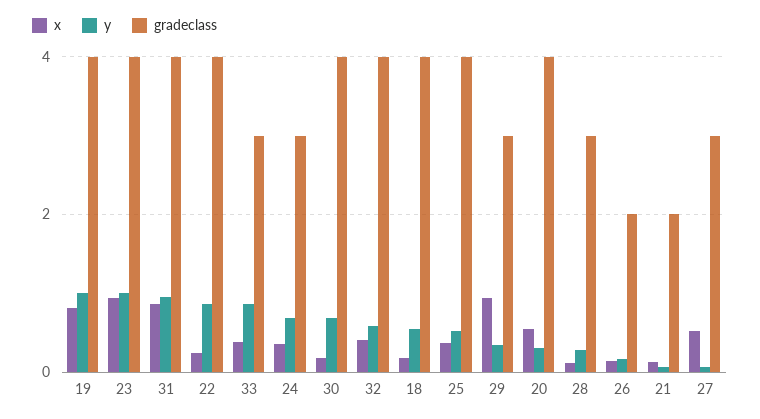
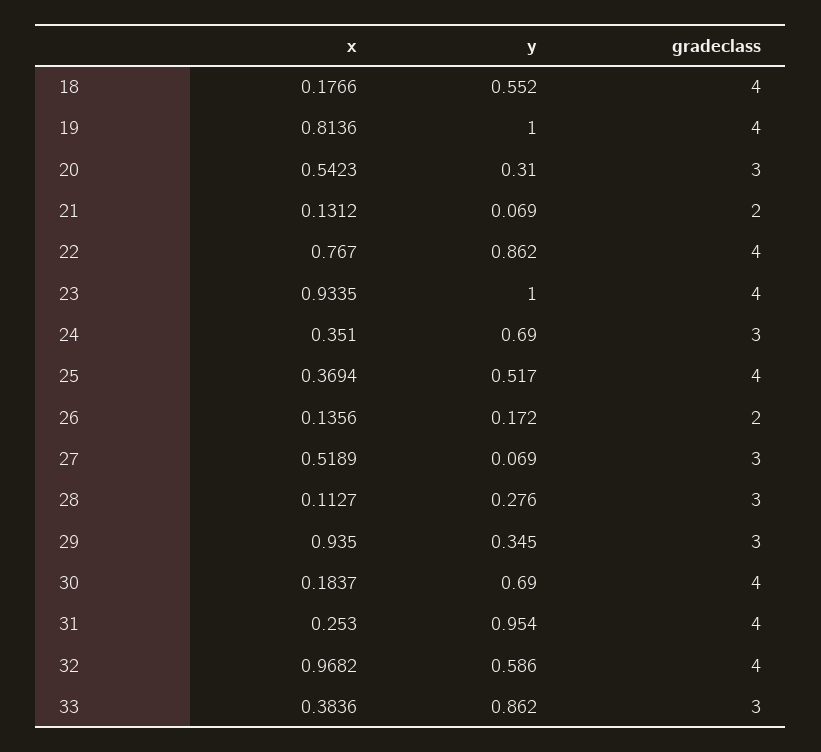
  {
    "x": {
      "19": 0.8136,
      "23": 0.9335,
-     "31": 0.8,
+     "31": 0.253,
-     "22": 0.2,
+     "22": 0.767,
      "33": 0.3836,
      "24": 0.351,
      "30": 0.1837,
-     "32": 0.4,
+     "32": 0.9682,
      "18": 0.1766,
      "25": 0.3694,
      "29": 0.935,
      "20": 0.5423,
      "28": 0.1127,
      "26": 0.1356,
      "21": 0.1312,
      "27": 0.5189
    },
    "y": {
      "19": 1,
      "23": 1,
      "31": 0.954,
      "22": 0.862,
      "33": 0.862,
      "24": 0.69,
      "30": 0.69,
      "32": 0.586,
      "18": 0.552,
      "25": 0.517,
      "29": 0.345,
      "20": 0.31,
      "28": 0.276,
      "26": 0.172,
      "21": 0.069,
      "27": 0.069
    },
    "gradeclass": {
      "19": 4,
      "23": 4,
      "31": 4,
      "22": 4,
      "33": 3,
      "24": 3,
      "30": 4,
      "32": 4,
      "18": 4,
      "25": 4,
      "29": 3,
-     "20": 4,
+     "20": 3,
      "28": 3,
      "26": 2,
      "21": 2,
      "27": 3
    }
  }

